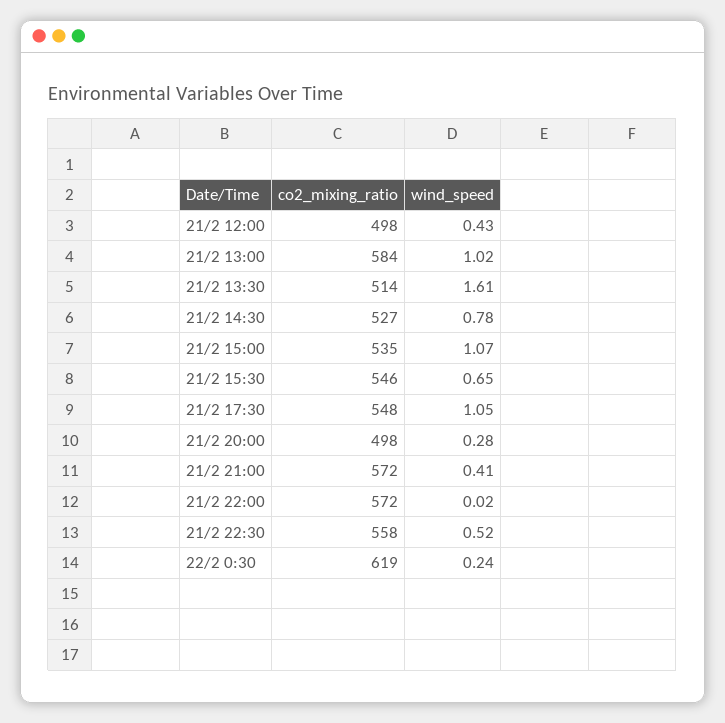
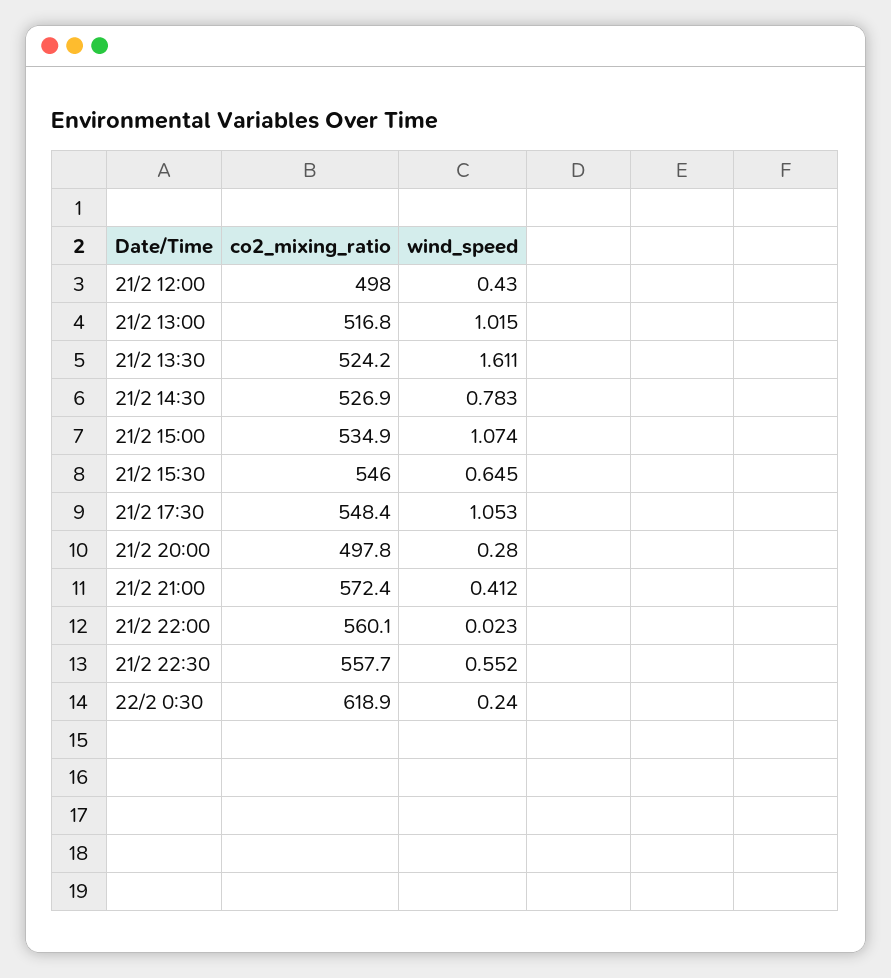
  {
    "co2_mixing_ratio": {
      "21/2 12:00": 498,
-     "21/2 13:00": 584,
+     "21/2 13:00": 516.8,
-     "21/2 13:30": 514,
+     "21/2 13:30": 524.2,
      "21/2 14:30": 526.9,
      "21/2 15:00": 534.9,
      "21/2 15:30": 546,
      "21/2 17:30": 548.4,
      "21/2 20:00": 497.8,
      "21/2 21:00": 572.4,
-     "21/2 22:00": 572,
+     "21/2 22:00": 560.1,
      "21/2 22:30": 557.7,
      "22/2 0:30": 618.9
    },
    "wind_speed": {
      "21/2 12:00": 0.43,
      "21/2 13:00": 1.015,
      "21/2 13:30": 1.611,
      "21/2 14:30": 0.783,
      "21/2 15:00": 1.074,
      "21/2 15:30": 0.645,
      "21/2 17:30": 1.053,
      "21/2 20:00": 0.28,
      "21/2 21:00": 0.412,
      "21/2 22:00": 0.023,
-     "21/2 22:30": 0.52,
+     "21/2 22:30": 0.552,
      "22/2 0:30": 0.24
    }
  }

